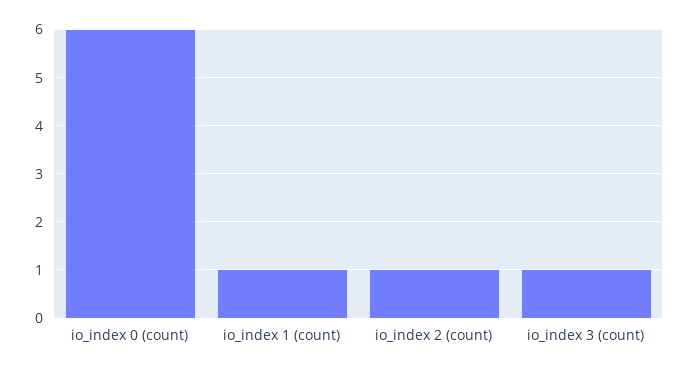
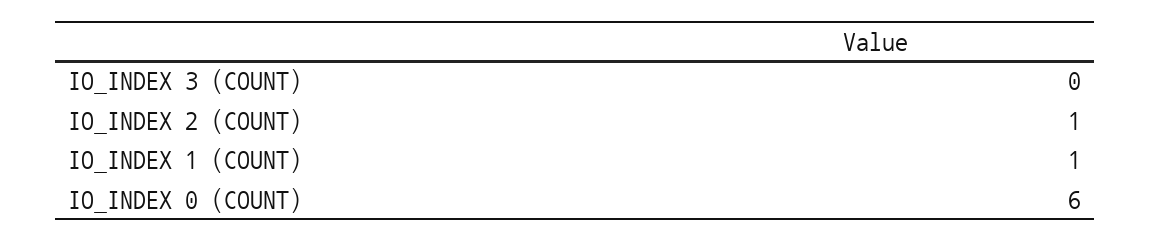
  {
    "io_index 0 (count)": 6,
    "io_index 1 (count)": 1,
    "io_index 2 (count)": 1,
-   "io_index 3 (count)": 1
+   "io_index 3 (count)": 0
  }

